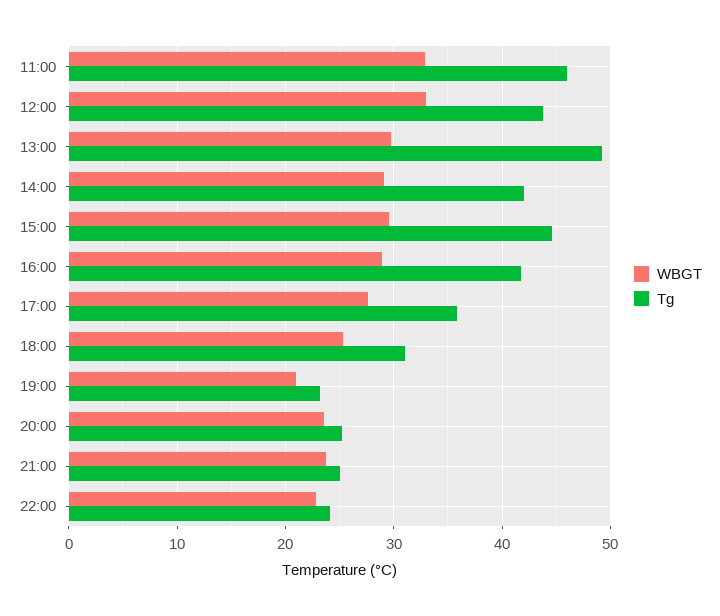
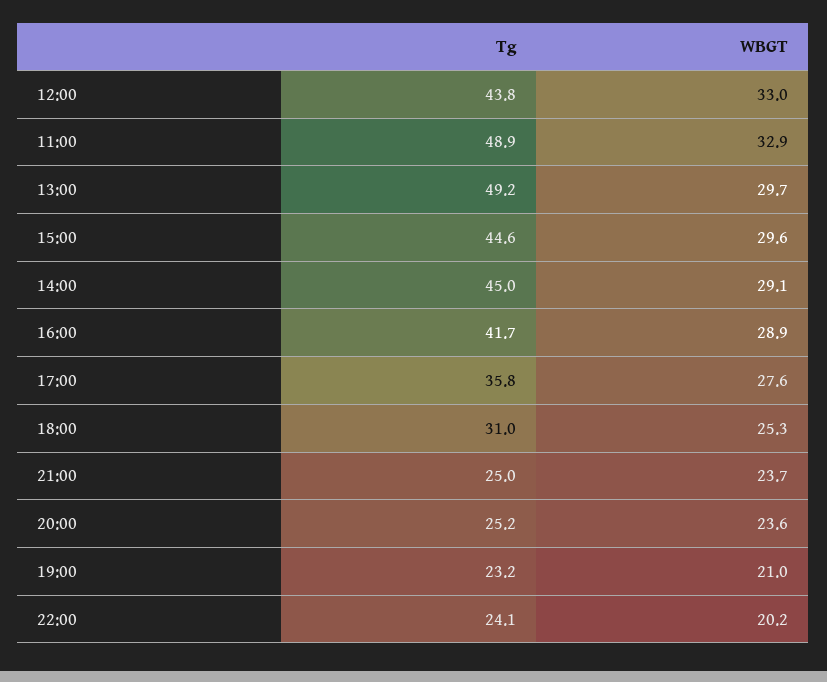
  {
    "WBGT": {
      "11:00": 32.9,
      "12:00": 33,
      "13:00": 29.7,
      "14:00": 29.1,
      "15:00": 29.6,
      "16:00": 28.9,
      "17:00": 27.6,
      "18:00": 25.3,
      "19:00": 21,
      "20:00": 23.6,
      "21:00": 23.7,
-     "22:00": 23
+     "22:00": 20.2
    },
    "Tg": {
-     "11:00": 46,
+     "11:00": 48.9,
      "12:00": 43.8,
      "13:00": 49.2,
-     "14:00": 42,
+     "14:00": 45,
      "15:00": 44.6,
      "16:00": 41.7,
      "17:00": 35.8,
      "18:00": 31,
      "19:00": 23.2,
      "20:00": 25.2,
      "21:00": 25,
      "22:00": 24.1
    }
  }

